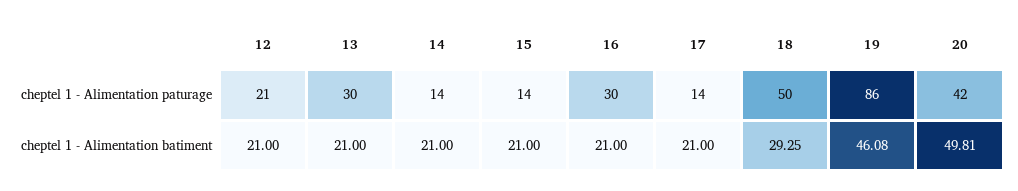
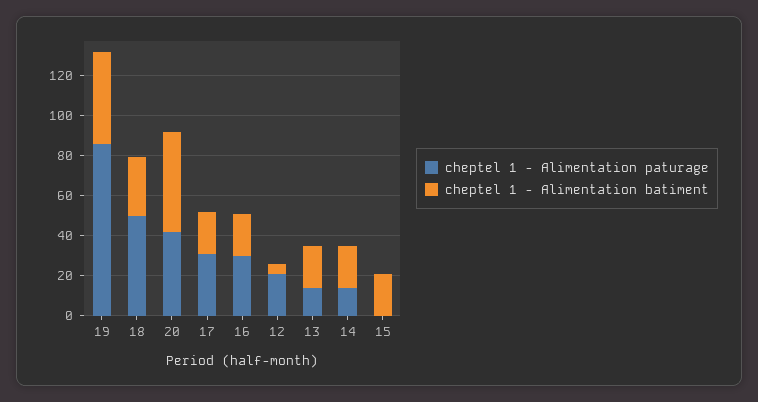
  {
    "cheptel 1 - Alimentation paturage": {
      "12": 21,
-     "13": 30,
+     "13": 15,
      "14": 14,
-     "15": 14,
+     "15": 0,
      "16": 30,
-     "17": 14,
+     "17": 30,
      "18": 50,
      "19": 86,
      "20": 42
    },
    "cheptel 1 - Alimentation batiment": {
-     "12": 21,
+     "12": 5,
      "13": 21,
      "14": 21,
      "15": 21,
      "16": 21,
      "17": 21,
      "18": 29.25,
      "19": 46.08,
      "20": 49.81
    }
  }

